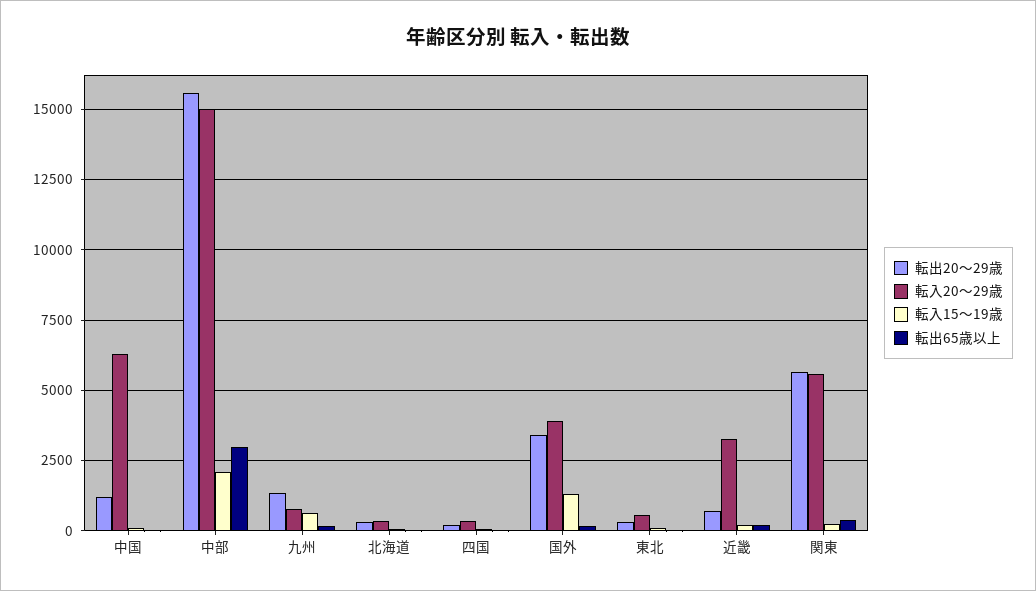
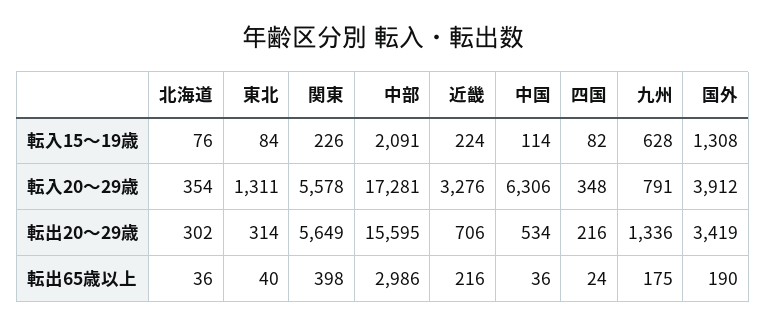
  {
    "転出20～29歳": {
-     "中国": 1250,
+     "中国": 534,
      "中部": 15595,
      "九州": 1336,
      "北海道": 302,
      "四国": 216,
      "国外": 3419,
      "東北": 314,
      "近畿": 706,
      "関東": 5649
    },
    "転入20～29歳": {
      "中国": 6306,
-     "中部": 15000,
+     "中部": 17281,
      "九州": 791,
      "北海道": 354,
      "四国": 348,
      "国外": 3912,
-     "東北": 500,
+     "東北": 1311,
      "近畿": 3276,
      "関東": 5578
    },
    "転入15～19歳": {
      "中国": 114,
      "中部": 2091,
      "九州": 628,
      "北海道": 76,
      "四国": 82,
      "国外": 1308,
      "東北": 84,
      "近畿": 224,
      "関東": 226
    },
    "転出65歳以上": {
      "中国": 36,
      "中部": 2986,
      "九州": 175,
      "北海道": 36,
      "四国": 24,
      "国外": 190,
      "東北": 40,
      "近畿": 216,
      "関東": 398
    }
  }

